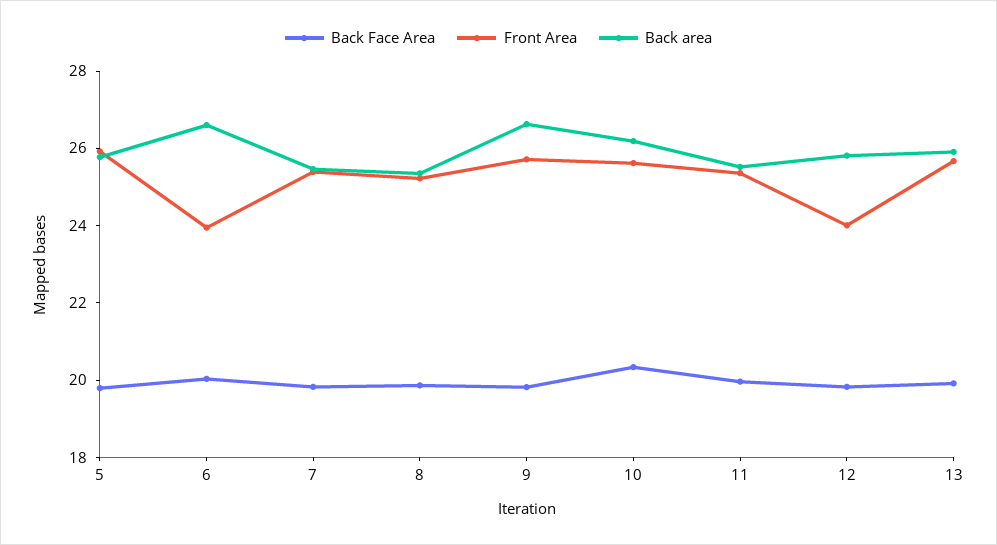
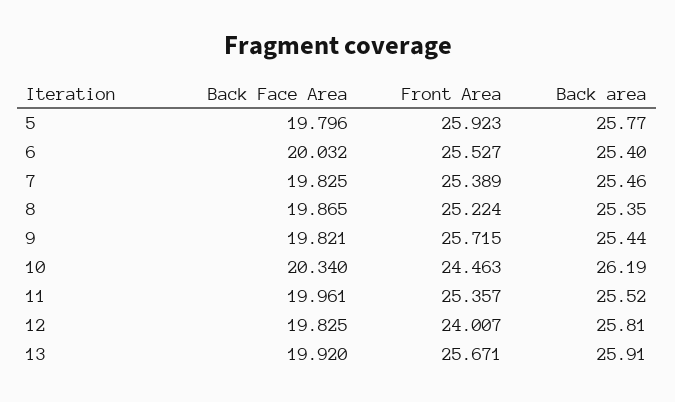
  {
    "Back Face Area": {
      "5": 19.796,
      "6": 20.032,
      "7": 19.825,
      "8": 19.865,
      "9": 19.821,
      "10": 20.34,
      "11": 19.961,
      "12": 19.825,
      "13": 19.92
    },
    "Front Area": {
      "5": 25.923,
-     "6": 24,
+     "6": 25.527,
      "7": 25.389,
      "8": 25.224,
      "9": 25.715,
-     "10": 25.5,
+     "10": 24.463,
      "11": 25.357,
      "12": 24.007,
      "13": 25.671
    },
    "Back area": {
      "5": 25.77,
-     "6": 26.5,
+     "6": 25.4,
      "7": 25.46,
      "8": 25.35,
-     "9": 26.5,
+     "9": 25.44,
      "10": 26.19,
      "11": 25.52,
      "12": 25.81,
      "13": 25.91
    }
  }

